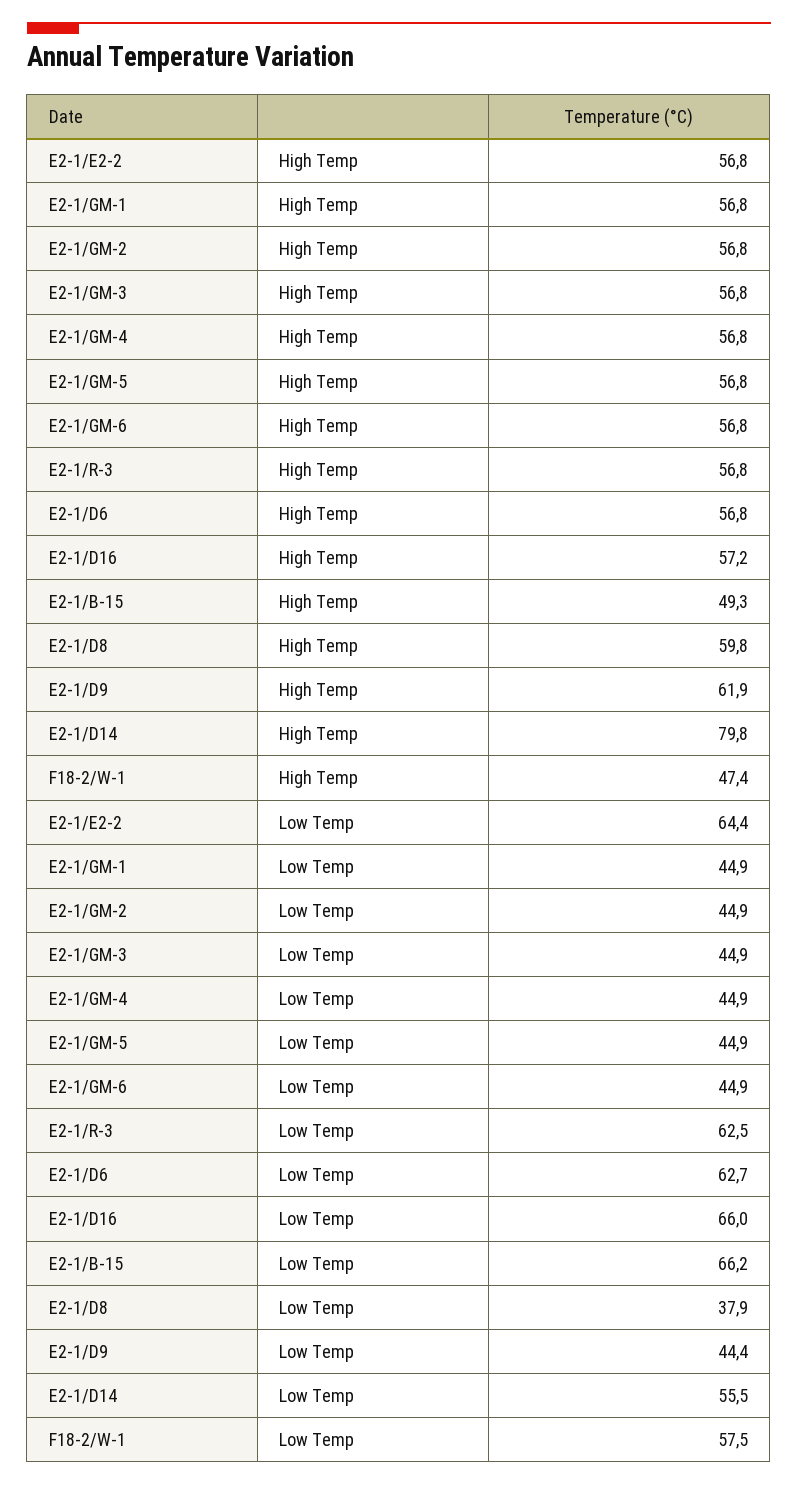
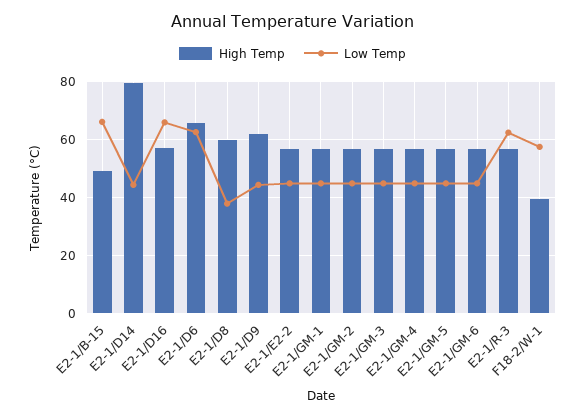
  {
    "High Temp": {
      "E2-1/E2-2": 56.8,
      "E2-1/GM-1": 56.8,
      "E2-1/GM-2": 56.8,
      "E2-1/GM-3": 56.8,
      "E2-1/GM-4": 56.8,
      "E2-1/GM-5": 56.8,
      "E2-1/GM-6": 56.8,
      "E2-1/R-3": 56.8,
-     "E2-1/D6": 56.8,
+     "E2-1/D6": 65,
      "E2-1/D16": 57.2,
      "E2-1/B-15": 49.3,
      "E2-1/D8": 59.8,
      "E2-1/D9": 61.9,
      "E2-1/D14": 79.8,
-     "F18-2/W-1": 47.4
+     "F18-2/W-1": 40
    },
    "Low Temp": {
-     "E2-1/E2-2": 64.4,
+     "E2-1/E2-2": 45,
      "E2-1/GM-1": 44.9,
      "E2-1/GM-2": 44.9,
      "E2-1/GM-3": 44.9,
      "E2-1/GM-4": 44.9,
      "E2-1/GM-5": 44.9,
      "E2-1/GM-6": 44.9,
      "E2-1/R-3": 62.5,
      "E2-1/D6": 62.7,
      "E2-1/D16": 66,
      "E2-1/B-15": 66.2,
      "E2-1/D8": 37.9,
      "E2-1/D9": 44.4,
-     "E2-1/D14": 55.5,
+     "E2-1/D14": 45,
      "F18-2/W-1": 57.5
    }
  }

